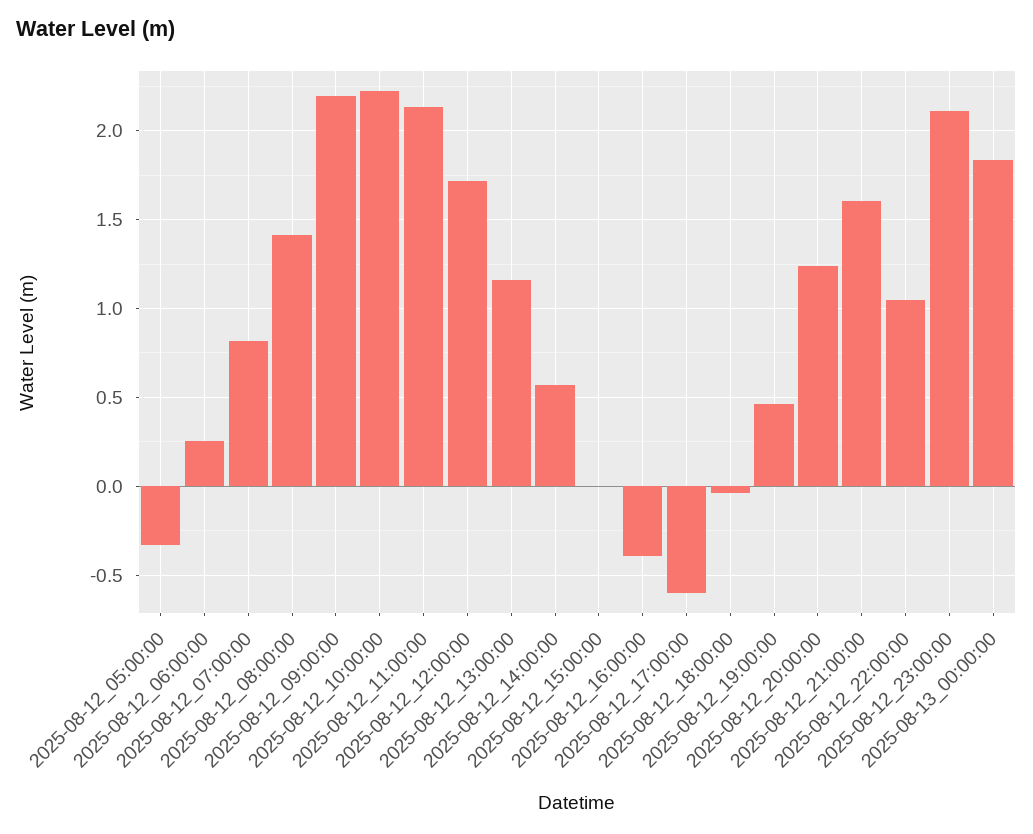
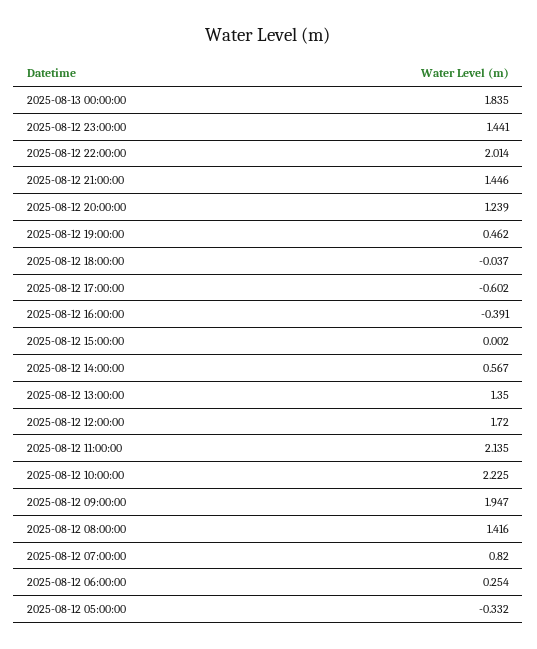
  {
    "2025-08-12_05:00:00": -0.332,
    "2025-08-12_06:00:00": 0.254,
    "2025-08-12_07:00:00": 0.82,
    "2025-08-12_08:00:00": 1.416,
-   "2025-08-12_09:00:00": 2.2,
+   "2025-08-12_09:00:00": 1.947,
    "2025-08-12_10:00:00": 2.225,
    "2025-08-12_11:00:00": 2.135,
    "2025-08-12_12:00:00": 1.72,
-   "2025-08-12_13:00:00": 1.15,
+   "2025-08-12_13:00:00": 1.35,
    "2025-08-12_14:00:00": 0.567,
    "2025-08-12_15:00:00": 0.002,
    "2025-08-12_16:00:00": -0.391,
    "2025-08-12_17:00:00": -0.602,
    "2025-08-12_18:00:00": -0.037,
    "2025-08-12_19:00:00": 0.462,
    "2025-08-12_20:00:00": 1.239,
-   "2025-08-12_21:00:00": 1.6,
+   "2025-08-12_21:00:00": 1.446,
-   "2025-08-12_22:00:00": 1.05,
+   "2025-08-12_22:00:00": 2.014,
-   "2025-08-12_23:00:00": 2.1,
+   "2025-08-12_23:00:00": 1.441,
    "2025-08-13_00:00:00": 1.835
  }

